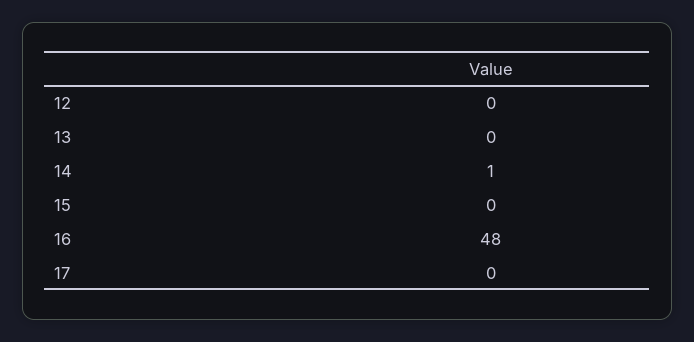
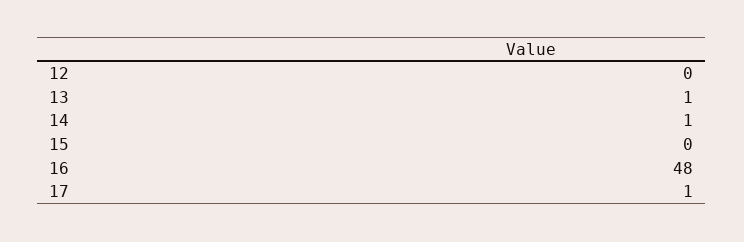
  {
    "12": 0,
-   "13": 0,
+   "13": 1,
    "14": 1,
    "15": 0,
    "16": 48,
-   "17": 0
+   "17": 1
  }

